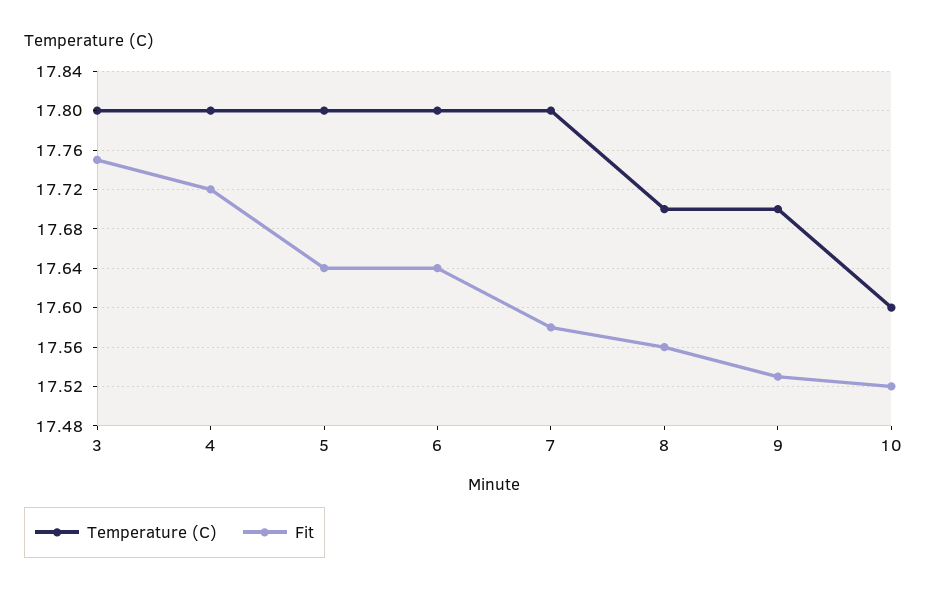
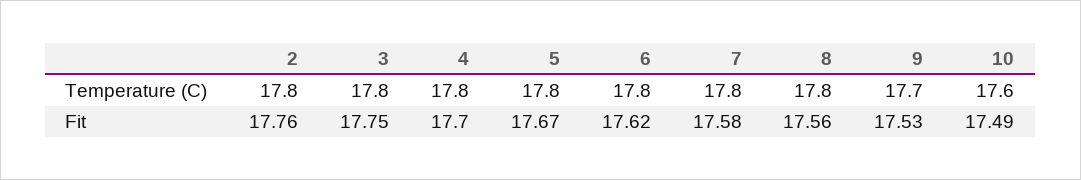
  {
    "Temperature (C)": {
      "3": 17.8,
      "4": 17.8,
      "5": 17.8,
      "6": 17.8,
      "7": 17.8,
-     "8": 17.7,
+     "8": 17.8,
      "9": 17.7,
-     "10": 17.6
+     "10": 17.6,
+     "2": 17.8
    },
    "Fit": {
      "3": 17.75,
-     "4": 17.72,
+     "4": 17.7,
-     "5": 17.64,
+     "5": 17.67,
-     "6": 17.64,
+     "6": 17.62,
      "7": 17.58,
      "8": 17.56,
      "9": 17.53,
-     "10": 17.52
+     "10": 17.49,
+     "2": 17.76
    }
  }

